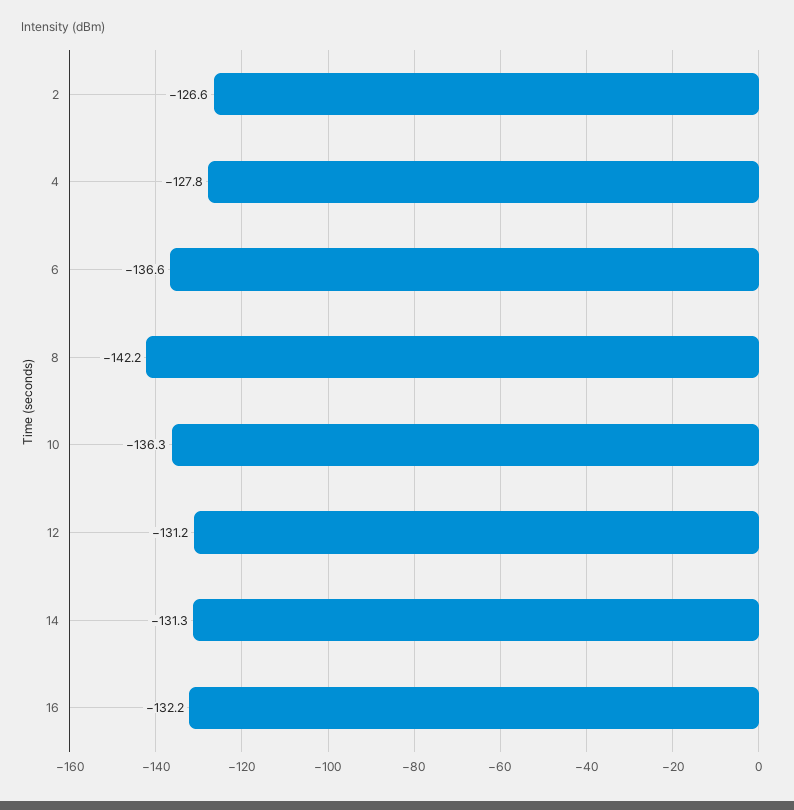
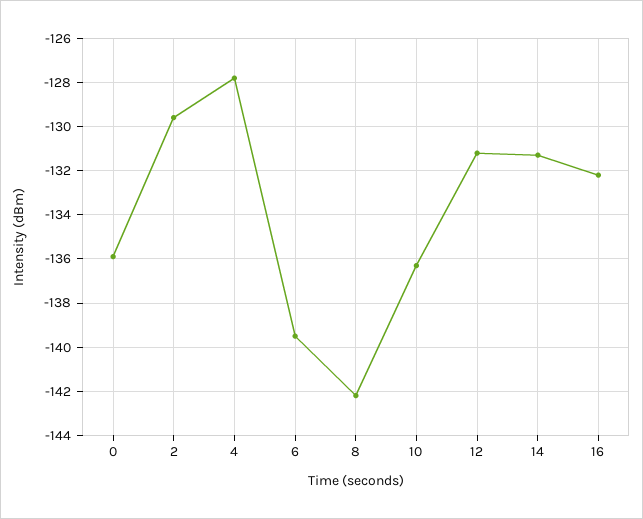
  {
-   "2": -126.6,
+   "2": -129.5,
    "4": -127.8,
-   "6": -136.6,
+   "6": -139.5,
    "8": -142.2,
    "10": -136.3,
    "12": -131.2,
    "14": -131.3,
-   "16": -132.2
+   "16": -132.2,
+   "0": -136
  }

